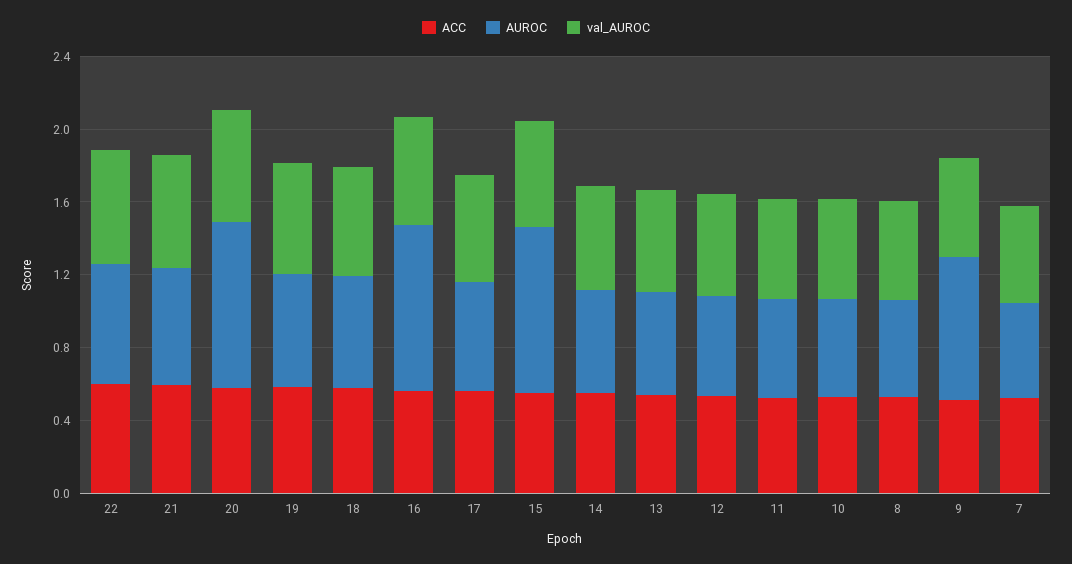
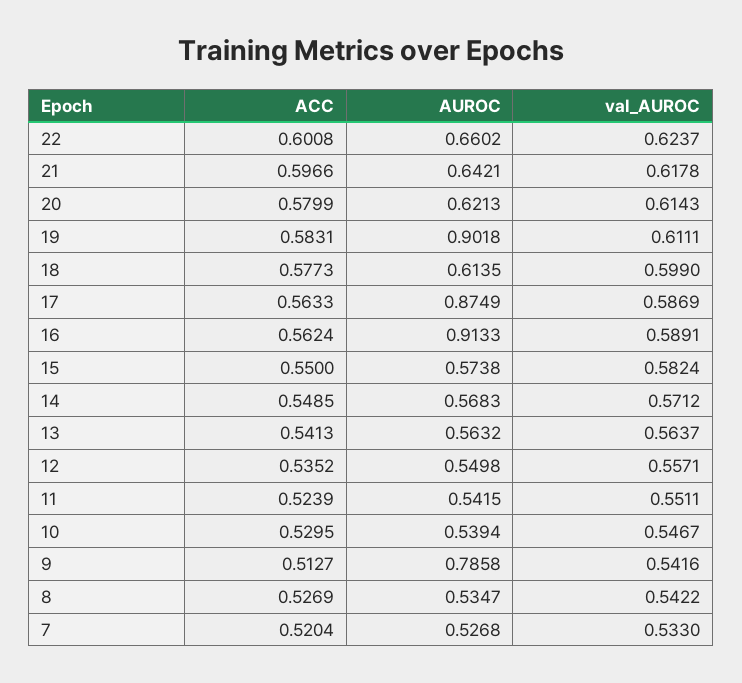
  {
    "ACC": {
      "22": 0.6008,
      "21": 0.5966,
      "20": 0.5799,
      "19": 0.5831,
      "18": 0.5773,
      "16": 0.5624,
      "17": 0.5633,
      "15": 0.55,
      "14": 0.5485,
      "13": 0.5413,
      "12": 0.5352,
      "11": 0.5239,
      "10": 0.5295,
      "8": 0.5269,
      "9": 0.5127,
      "7": 0.5204
    },
    "AUROC": {
      "22": 0.6602,
      "21": 0.6421,
-     "20": 0.9,
+     "20": 0.6213,
-     "19": 0.6,
+     "19": 0.9018,
      "18": 0.6135,
      "16": 0.9133,
-     "17": 0.6,
+     "17": 0.8749,
-     "15": 0.9,
+     "15": 0.5738,
      "14": 0.5683,
      "13": 0.5632,
      "12": 0.5498,
      "11": 0.5415,
      "10": 0.5394,
      "8": 0.5347,
      "9": 0.7858,
      "7": 0.5268
    },
    "val_AUROC": {
      "22": 0.6237,
      "21": 0.6178,
      "20": 0.6143,
      "19": 0.6111,
      "18": 0.599,
      "16": 0.5891,
      "17": 0.5869,
      "15": 0.5824,
      "14": 0.5712,
      "13": 0.5637,
      "12": 0.5571,
      "11": 0.5511,
      "10": 0.5467,
      "8": 0.5422,
      "9": 0.5416,
      "7": 0.533
    }
  }

